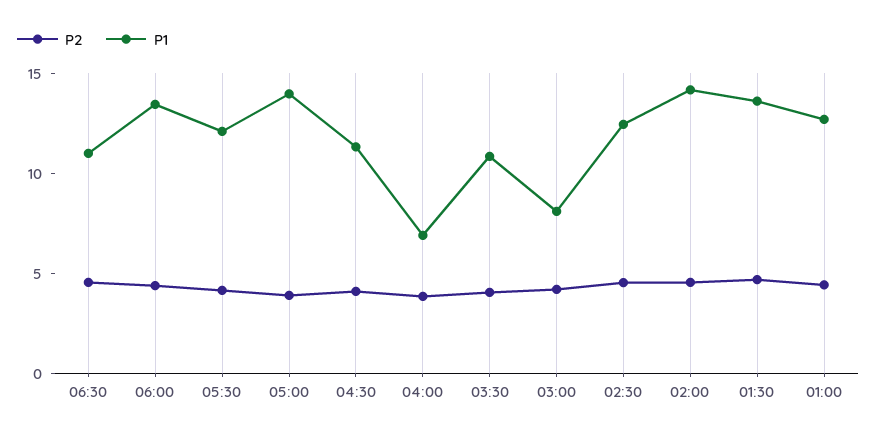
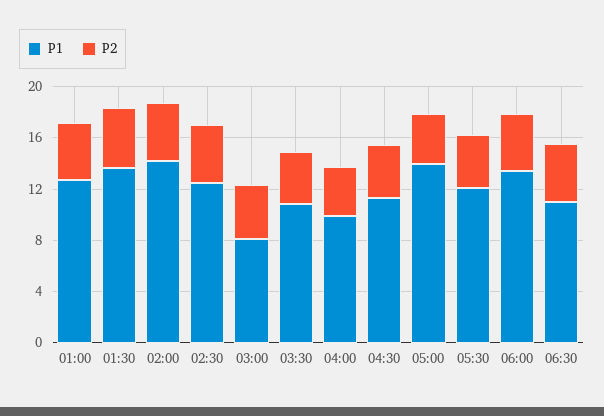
  {
    "P2": {
      "06:30": 5,
      "06:00": 4,
      "05:30": 4,
      "05:00": 4,
      "04:30": 4,
      "04:00": 4,
      "03:30": 4,
      "03:00": 4,
      "02:30": 5,
      "02:00": 5,
      "01:30": 5,
      "01:00": 4
    },
    "P1": {
      "06:30": 11,
      "06:00": 13,
      "05:30": 12,
      "05:00": 14,
      "04:30": 11,
-     "04:00": 7,
+     "04:00": 10,
      "03:30": 11,
      "03:00": 8,
      "02:30": 12,
      "02:00": 14,
      "01:30": 14,
      "01:00": 13
    }
  }

